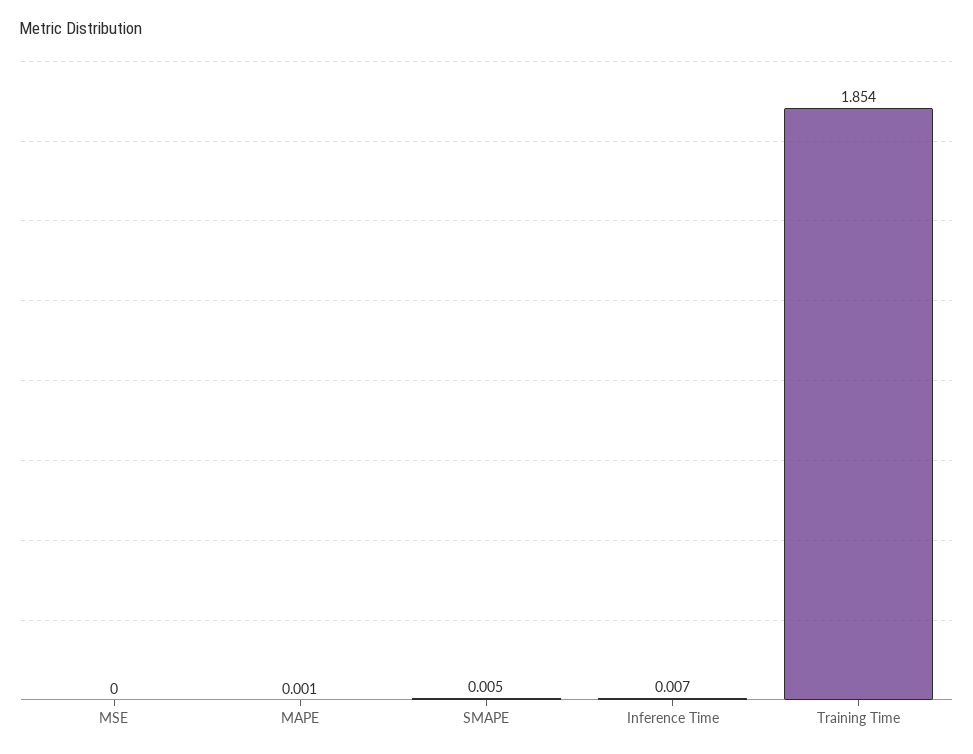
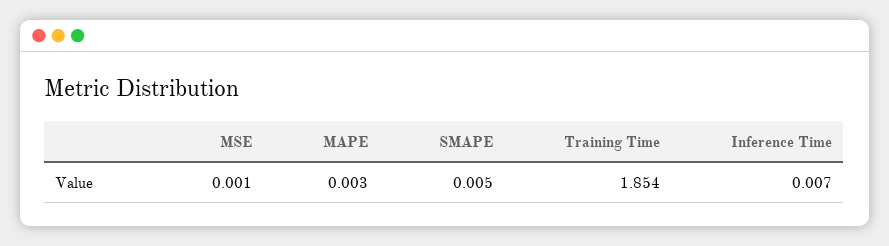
  {
-   "MSE": 0,
+   "MSE": 0.001,
-   "MAPE": 0.001,
+   "MAPE": 0.003,
    "SMAPE": 0.005,
    "Inference Time": 0.007,
    "Training Time": 1.854
  }

